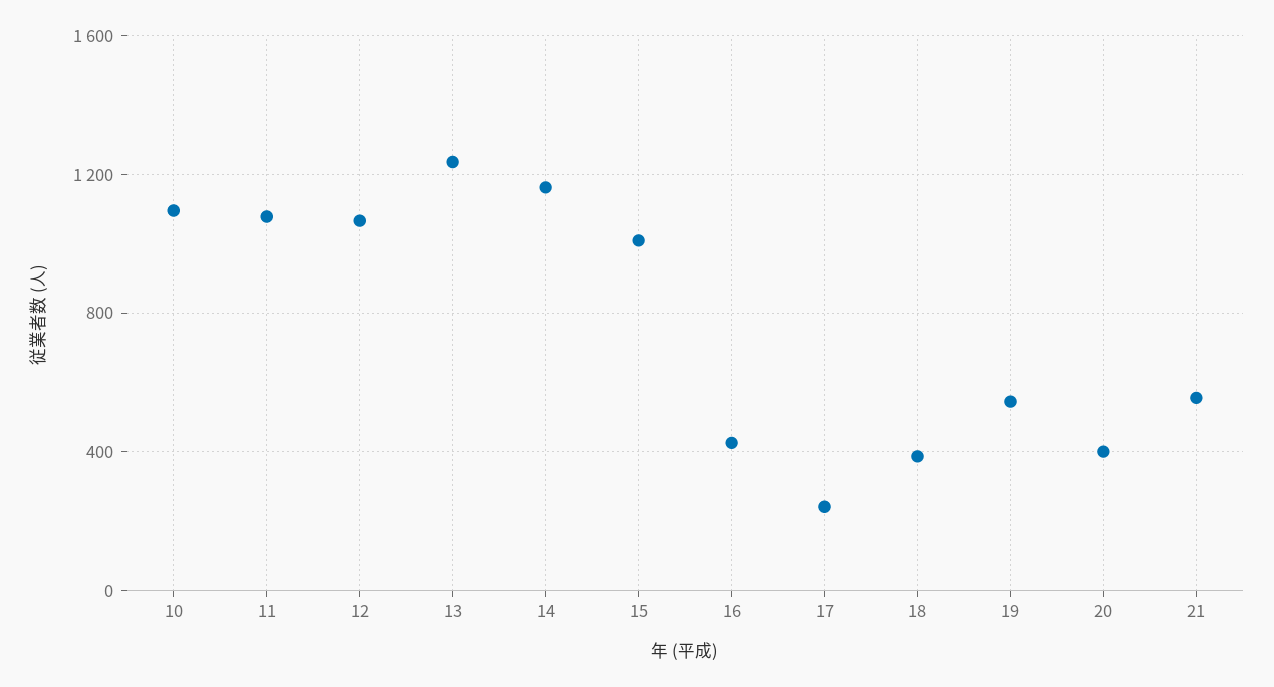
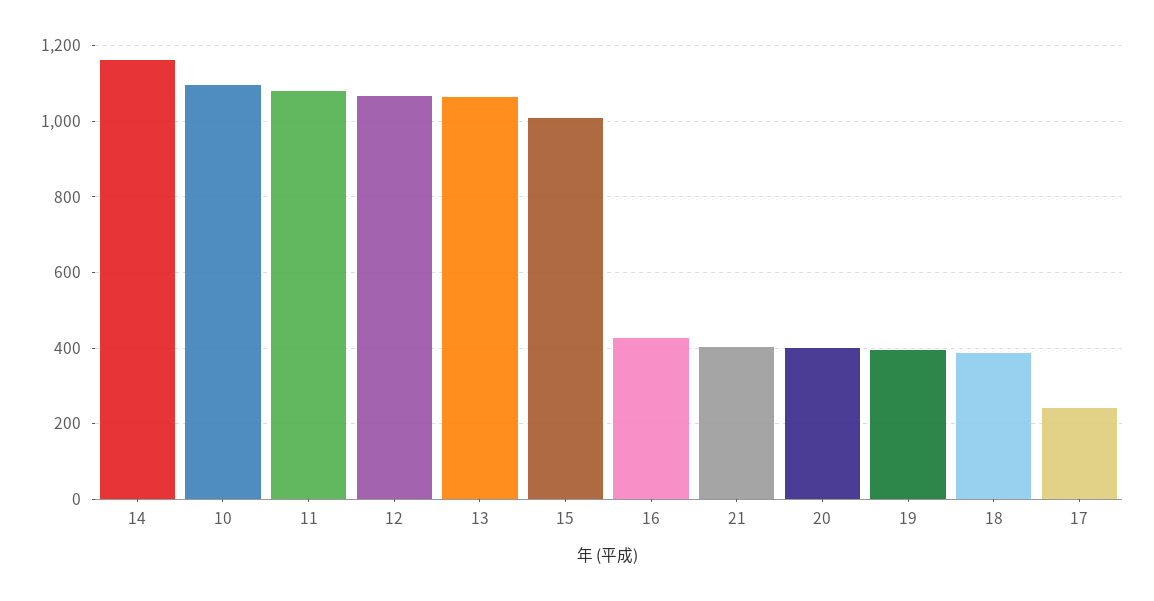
  {
    "10": 1100,
    "11": 1080,
    "12": 1060,
-   "13": 1250,
+   "13": 1060,
    "14": 1160,
    "15": 1020,
    "16": 420,
    "17": 240,
    "18": 380,
-   "19": 550,
+   "19": 400,
    "20": 400,
-   "21": 550
+   "21": 400
  }

